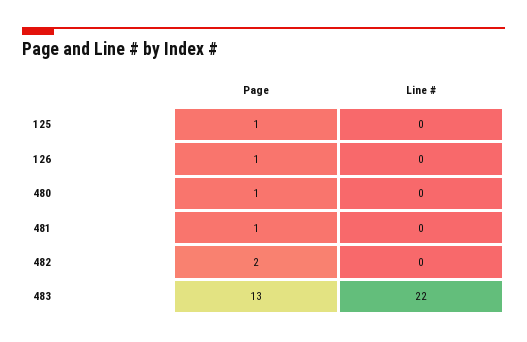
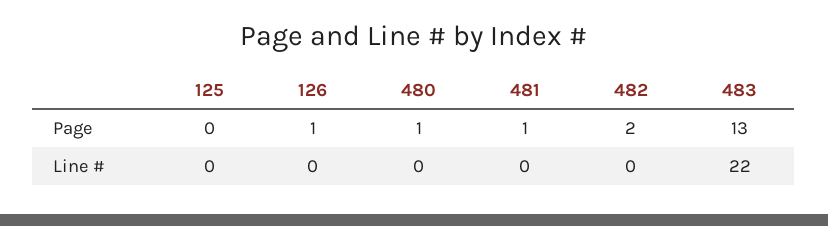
  {
    "Page": {
-     "125": 1,
+     "125": 0,
      "126": 1,
      "480": 1,
      "481": 1,
      "482": 2,
      "483": 13
    },
    "Line #": {
      "125": 0,
      "126": 0,
      "480": 0,
      "481": 0,
      "482": 0,
      "483": 22
    }
  }

